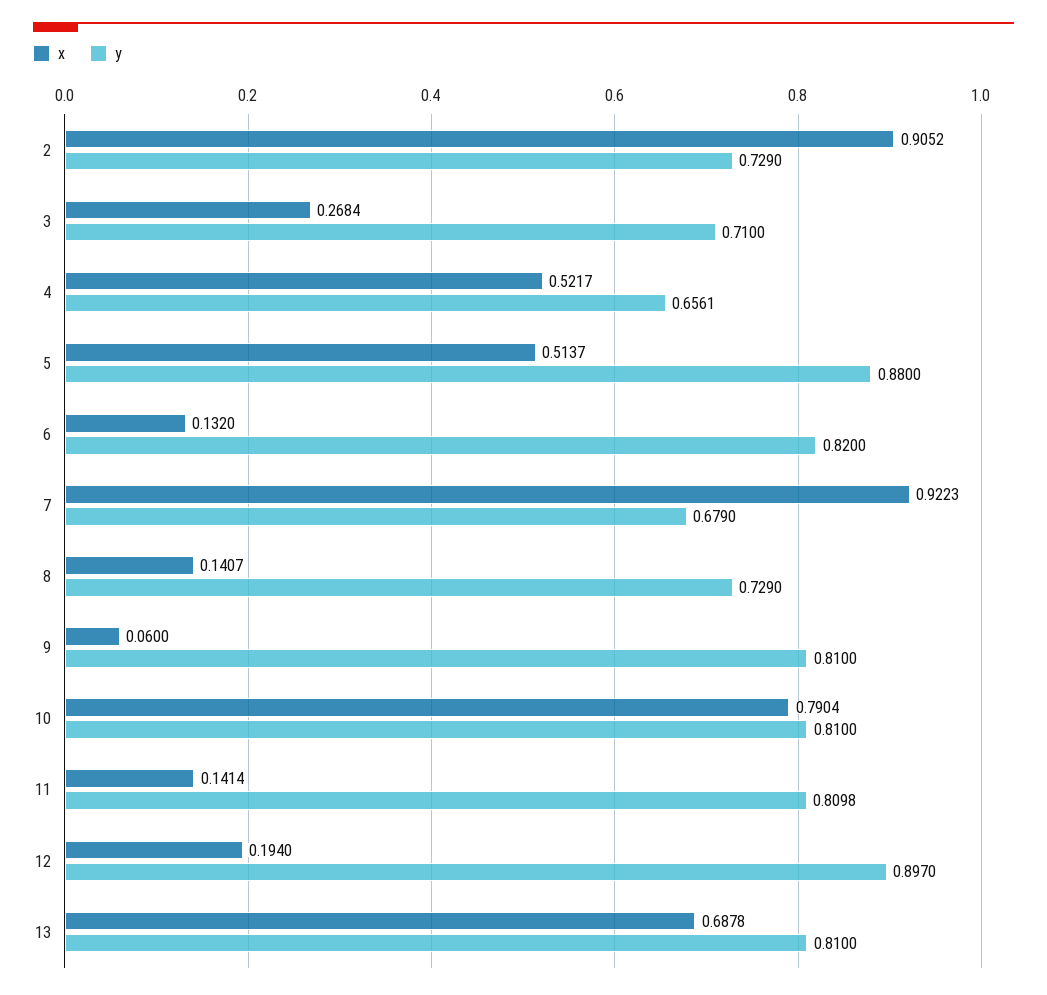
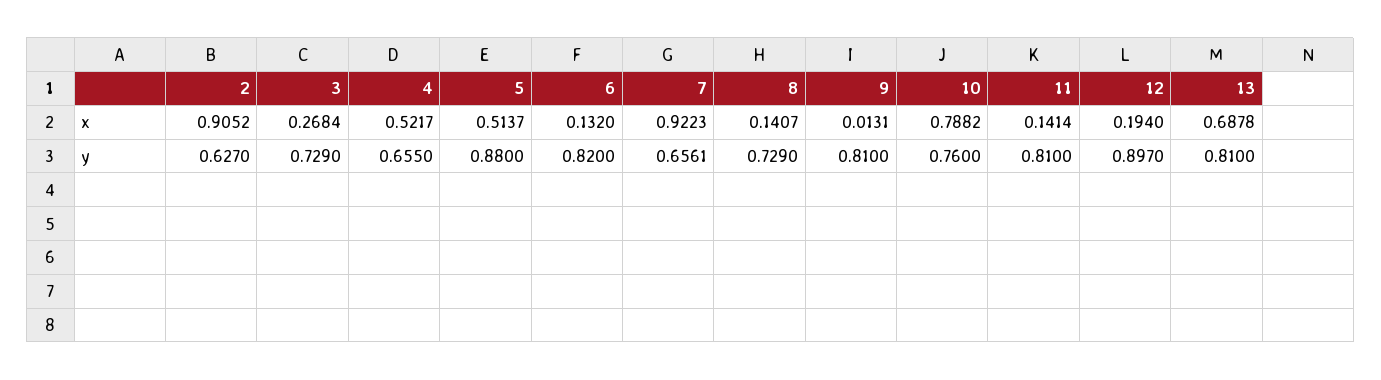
  {
    "x": {
      "2": 0.9052,
      "3": 0.2684,
      "4": 0.5217,
      "5": 0.5137,
      "6": 0.132,
      "7": 0.9223,
      "8": 0.1407,
-     "9": 0.06,
+     "9": 0.0131,
-     "10": 0.7904,
+     "10": 0.7882,
      "11": 0.1414,
      "12": 0.194,
      "13": 0.6878
    },
    "y": {
-     "2": 0.729,
+     "2": 0.627,
-     "3": 0.71,
+     "3": 0.729,
-     "4": 0.6561,
+     "4": 0.655,
      "5": 0.88,
      "6": 0.82,
-     "7": 0.679,
+     "7": 0.6561,
      "8": 0.729,
      "9": 0.81,
-     "10": 0.81,
+     "10": 0.76,
-     "11": 0.8098,
+     "11": 0.81,
      "12": 0.897,
      "13": 0.81
    }
  }

